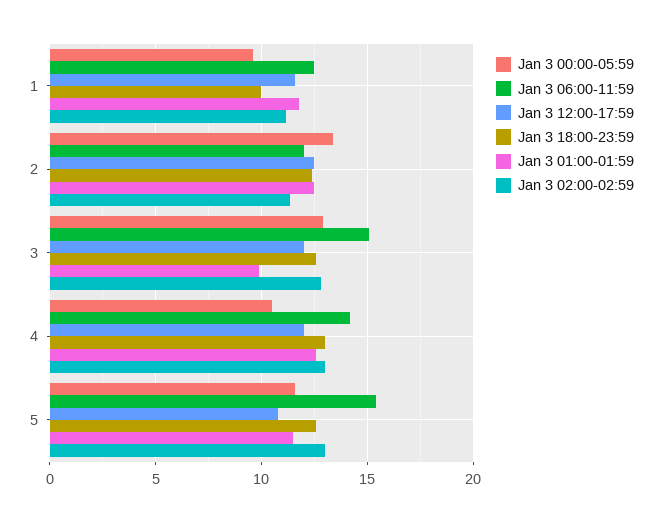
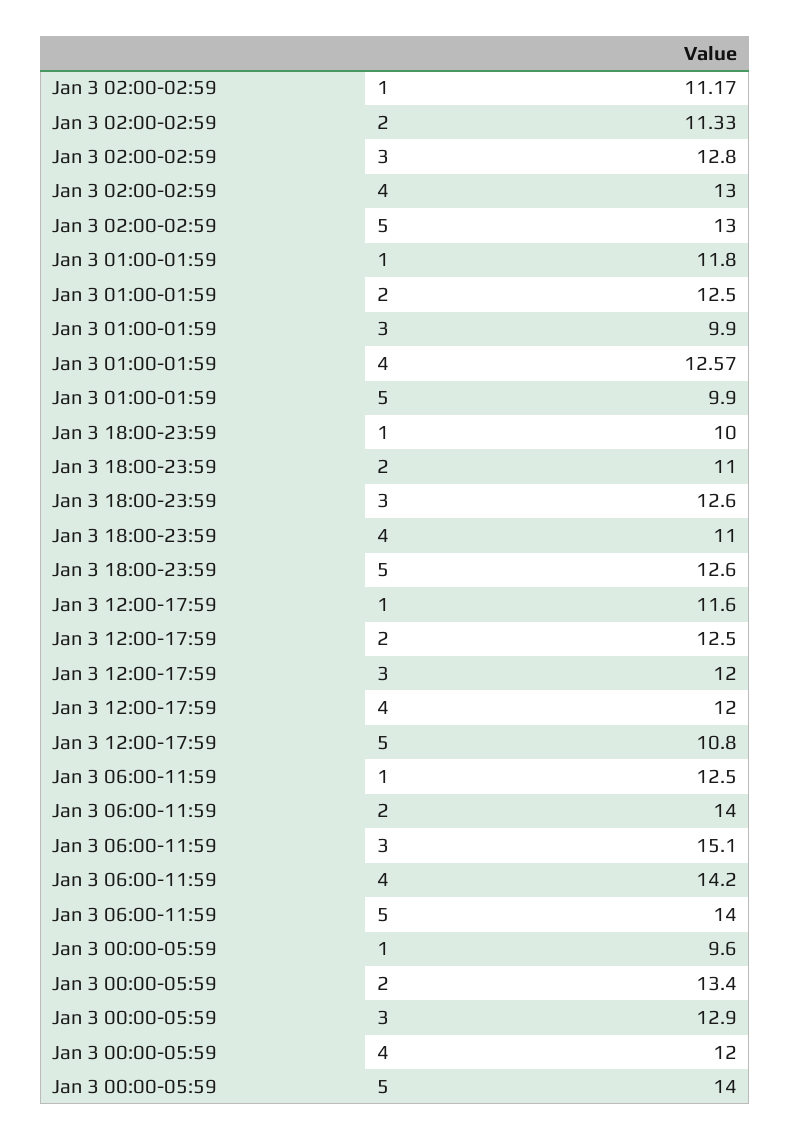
  {
    "Jan 3 00:00-05:59": {
      "1": 9.6,
      "2": 13.4,
      "3": 12.9,
-     "4": 10.5,
+     "4": 12,
-     "5": 11.5
+     "5": 14
    },
    "Jan 3 06:00-11:59": {
      "1": 12.5,
-     "2": 12,
+     "2": 14,
      "3": 15.1,
      "4": 14.2,
-     "5": 15.5
+     "5": 14
    },
    "Jan 3 12:00-17:59": {
      "1": 11.6,
      "2": 12.5,
      "3": 12,
      "4": 12,
      "5": 10.8
    },
    "Jan 3 18:00-23:59": {
      "1": 10,
-     "2": 12.5,
+     "2": 11,
      "3": 12.6,
-     "4": 13,
+     "4": 11,
      "5": 12.6
    },
    "Jan 3 01:00-01:59": {
      "1": 11.8,
      "2": 12.5,
      "3": 9.9,
      "4": 12.57,
-     "5": 11.5
+     "5": 9.9
    },
    "Jan 3 02:00-02:59": {
      "1": 11.17,
      "2": 11.33,
      "3": 12.8,
      "4": 13,
      "5": 13
    }
  }

